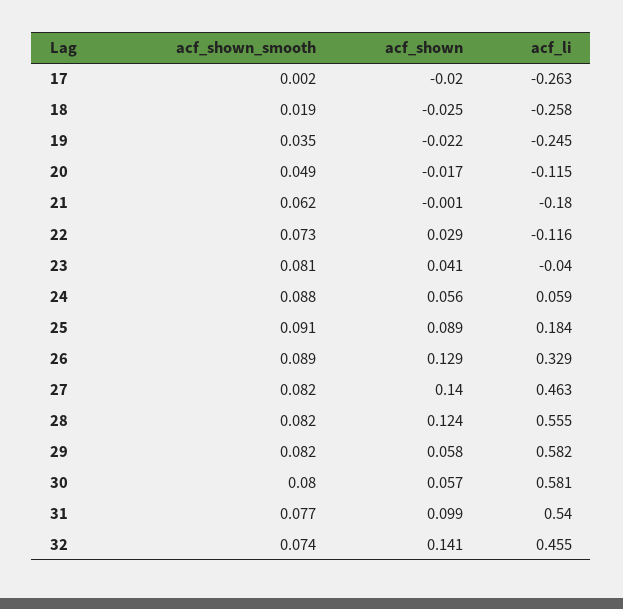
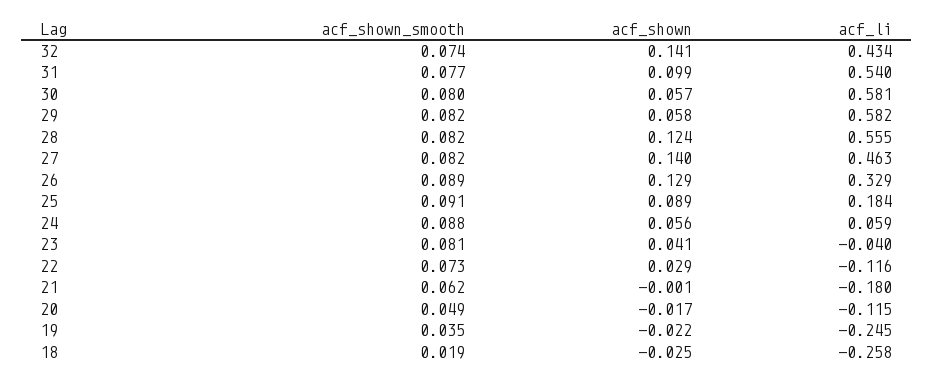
  {
    "acf_shown_smooth": {
-     "17": 0.002,
      "18": 0.019,
      "19": 0.035,
      "20": 0.049,
      "21": 0.062,
      "22": 0.073,
      "23": 0.081,
      "24": 0.088,
      "25": 0.091,
      "26": 0.089,
      "27": 0.082,
      "28": 0.082,
      "29": 0.082,
      "30": 0.08,
      "31": 0.077,
      "32": 0.074
    },
    "acf_shown": {
-     "17": -0.02,
      "18": -0.025,
      "19": -0.022,
      "20": -0.017,
      "21": -0.001,
      "22": 0.029,
      "23": 0.041,
      "24": 0.056,
      "25": 0.089,
      "26": 0.129,
      "27": 0.14,
      "28": 0.124,
      "29": 0.058,
      "30": 0.057,
      "31": 0.099,
      "32": 0.141
    },
    "acf_li": {
-     "17": -0.263,
      "18": -0.258,
      "19": -0.245,
      "20": -0.115,
      "21": -0.18,
      "22": -0.116,
      "23": -0.04,
      "24": 0.059,
      "25": 0.184,
      "26": 0.329,
      "27": 0.463,
      "28": 0.555,
      "29": 0.582,
      "30": 0.581,
      "31": 0.54,
-     "32": 0.455
+     "32": 0.434
    }
  }

